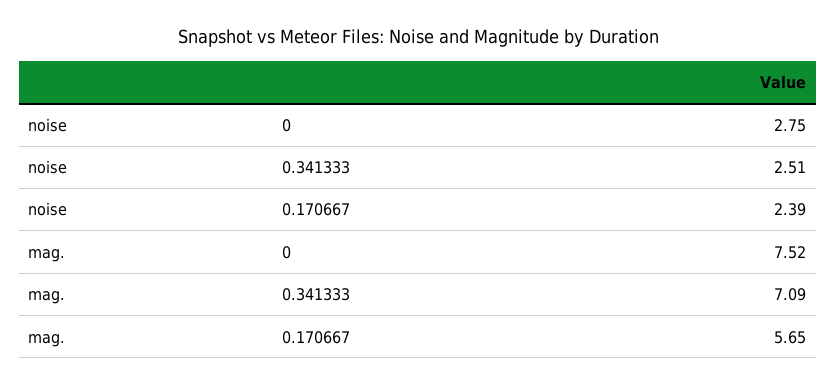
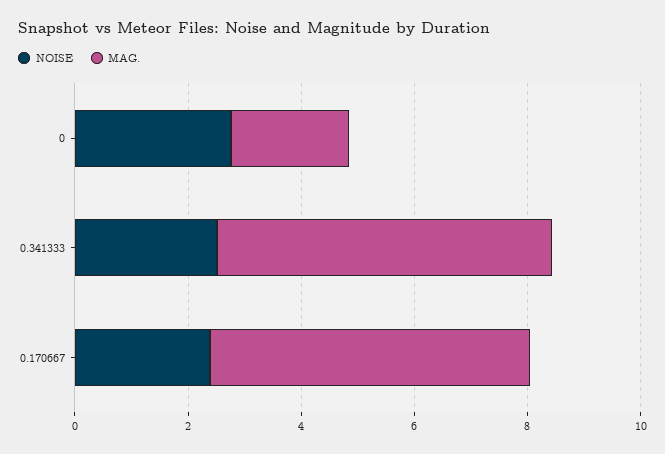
  {
    "noise": {
      "0": 2.75,
      "0.341333": 2.51,
      "0.170667": 2.39
    },
    "mag.": {
-     "0": 7.52,
+     "0": 2,
-     "0.341333": 7.09,
+     "0.341333": 6,
      "0.170667": 5.65
    }
  }

